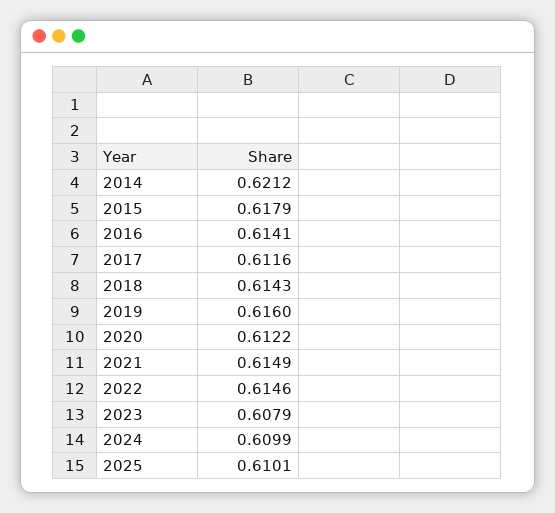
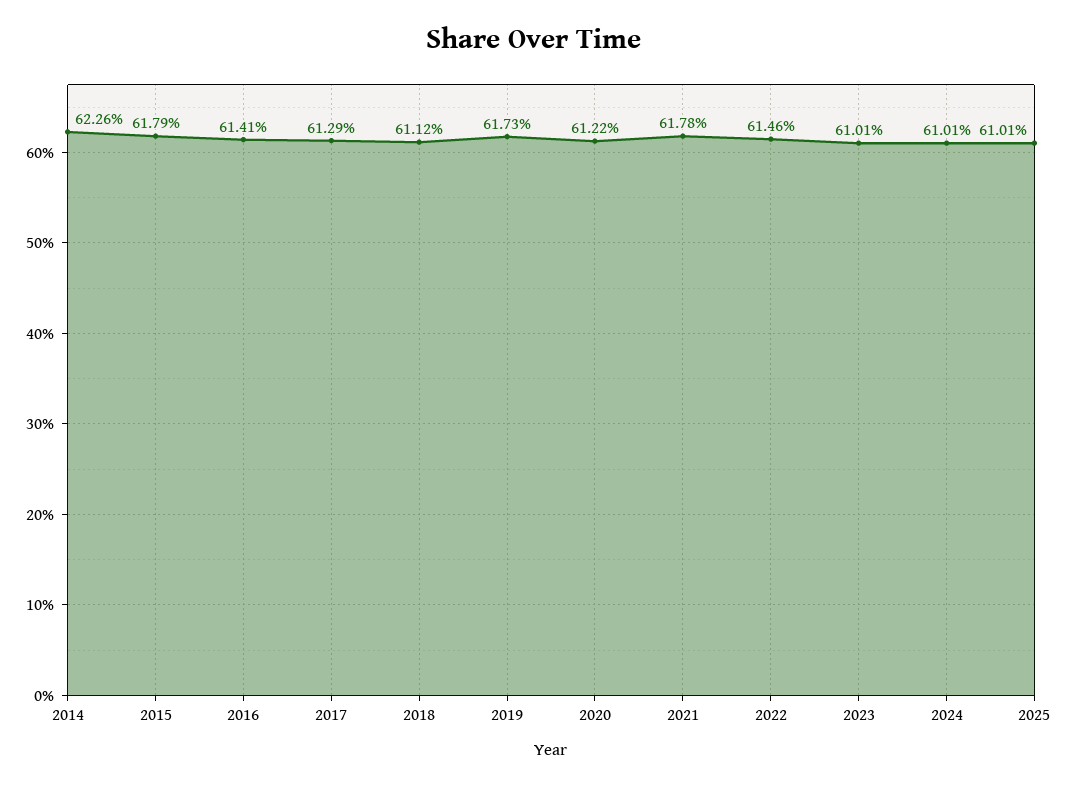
  {
-   "2014": 0.6212,
+   "2014": 0.6226,
    "2015": 0.6179,
    "2016": 0.6141,
-   "2017": 0.6116,
+   "2017": 0.6129,
-   "2018": 0.6143,
+   "2018": 0.6112,
-   "2019": 0.616,
+   "2019": 0.6173,
    "2020": 0.6122,
-   "2021": 0.6149,
+   "2021": 0.6178,
    "2022": 0.6146,
-   "2023": 0.6079,
+   "2023": 0.6101,
-   "2024": 0.6099,
+   "2024": 0.6101,
    "2025": 0.6101
  }

